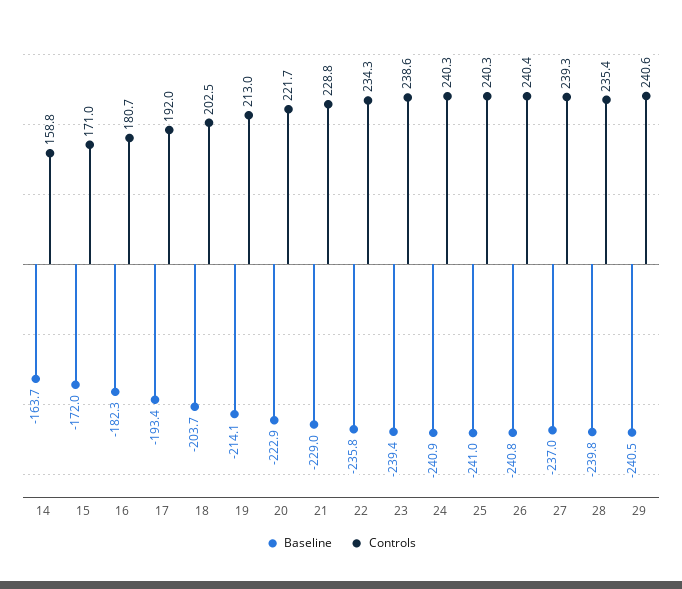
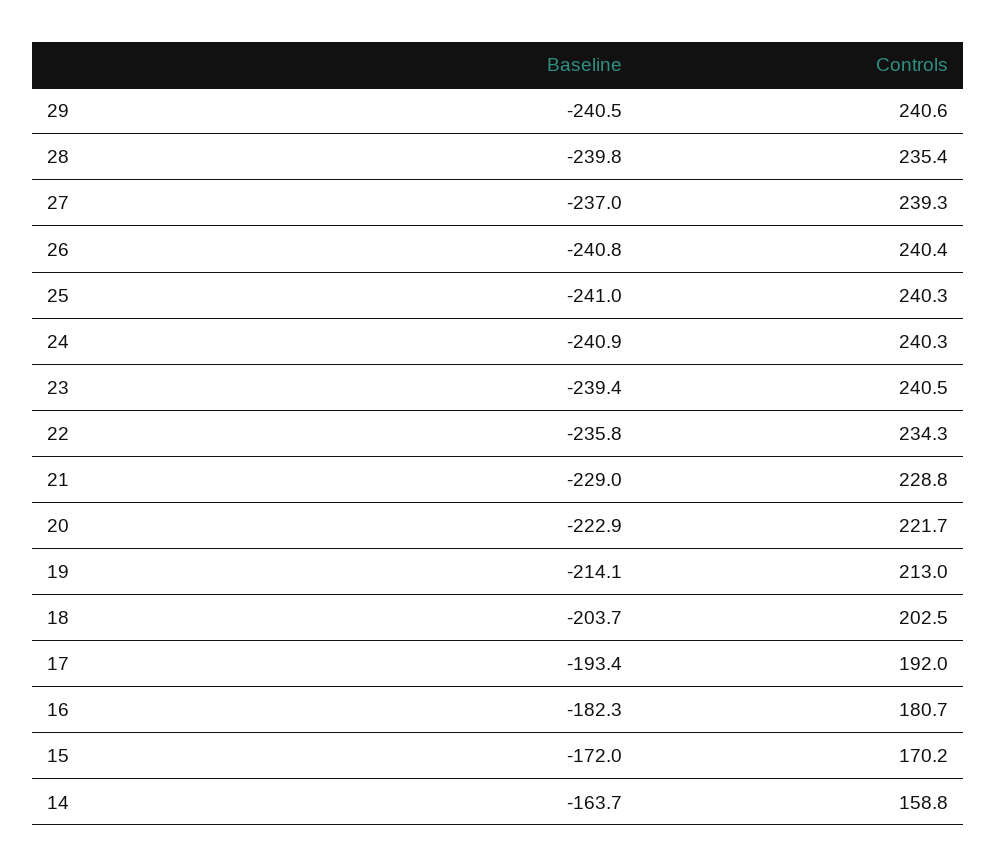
  {
    "Baseline": {
      "14": -163.7,
      "15": -172,
      "16": -182.3,
      "17": -193.4,
      "18": -203.7,
      "19": -214.1,
      "20": -222.9,
      "21": -229,
      "22": -235.8,
      "23": -239.4,
      "24": -240.9,
      "25": -241,
      "26": -240.8,
      "27": -237,
      "28": -239.8,
      "29": -240.5
    },
    "Controls": {
      "14": 158.8,
-     "15": 171,
+     "15": 170.2,
      "16": 180.7,
      "17": 192,
      "18": 202.5,
      "19": 213,
      "20": 221.7,
      "21": 228.8,
      "22": 234.3,
-     "23": 238.6,
+     "23": 240.5,
      "24": 240.3,
      "25": 240.3,
      "26": 240.4,
      "27": 239.3,
      "28": 235.4,
      "29": 240.6
    }
  }

